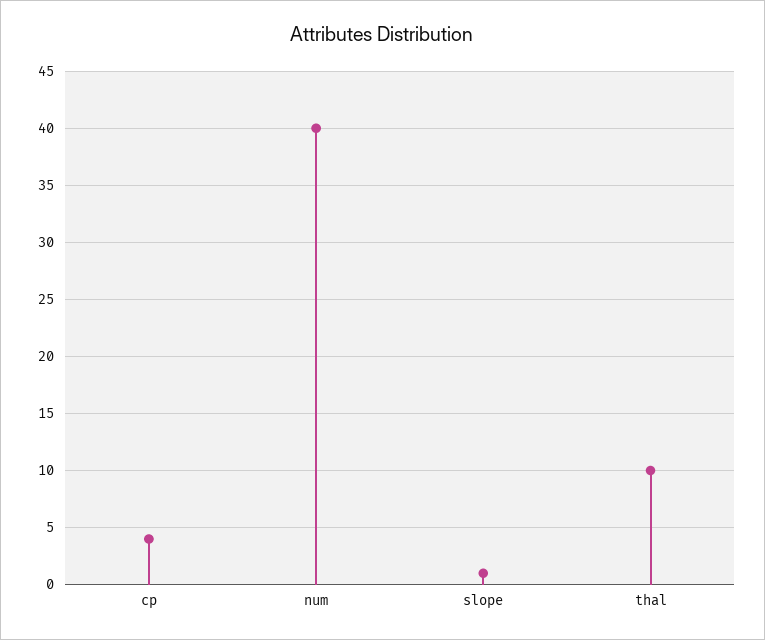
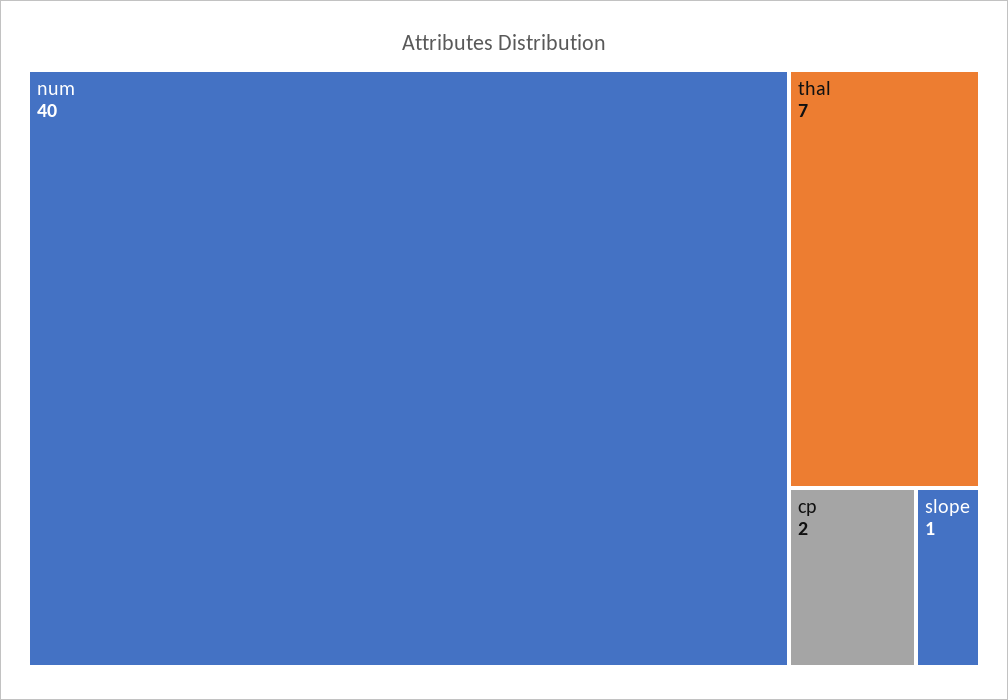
  {
-   "cp": 4,
+   "cp": 2,
    "num": 40,
    "slope": 1,
-   "thal": 10
+   "thal": 7
  }

